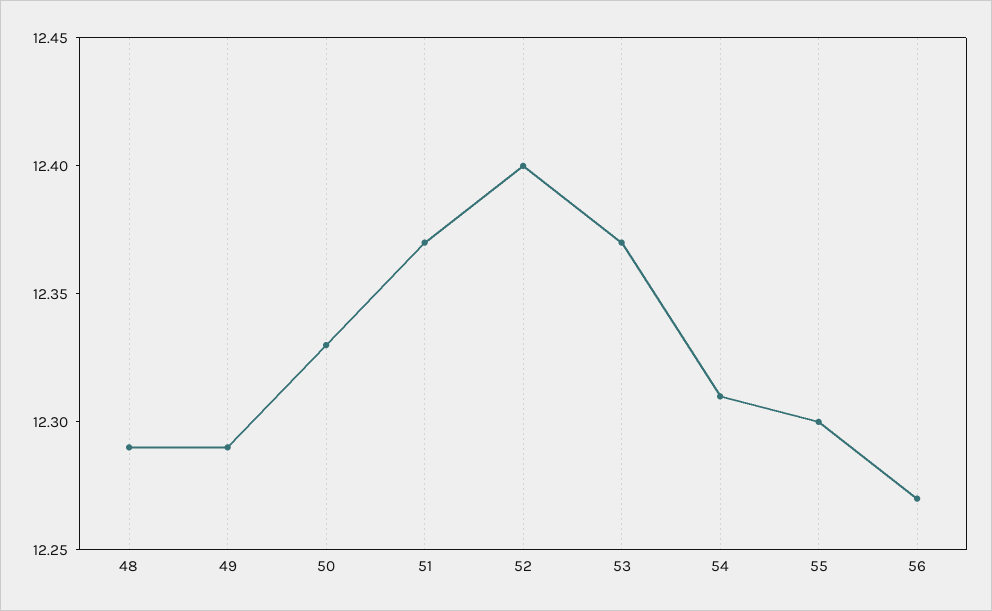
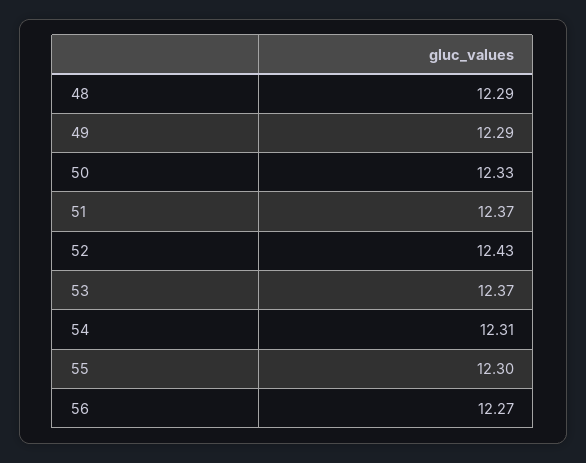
  {
    "48": 12.29,
    "49": 12.29,
    "50": 12.33,
    "51": 12.37,
-   "52": 12.4,
+   "52": 12.43,
    "53": 12.37,
    "54": 12.31,
    "55": 12.3,
    "56": 12.27
  }

